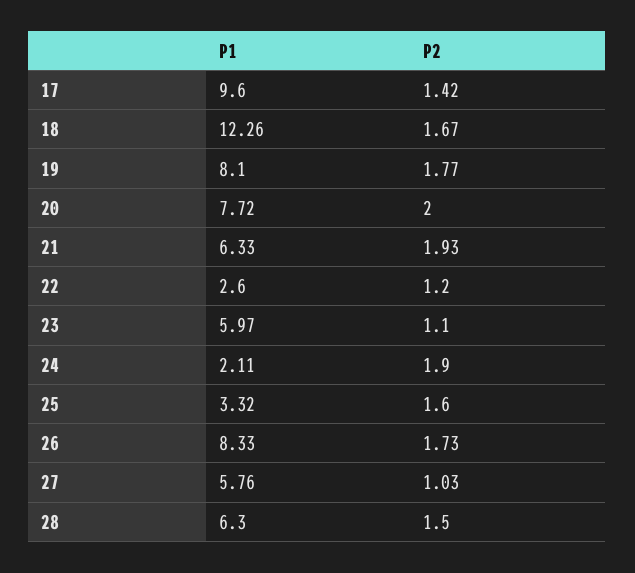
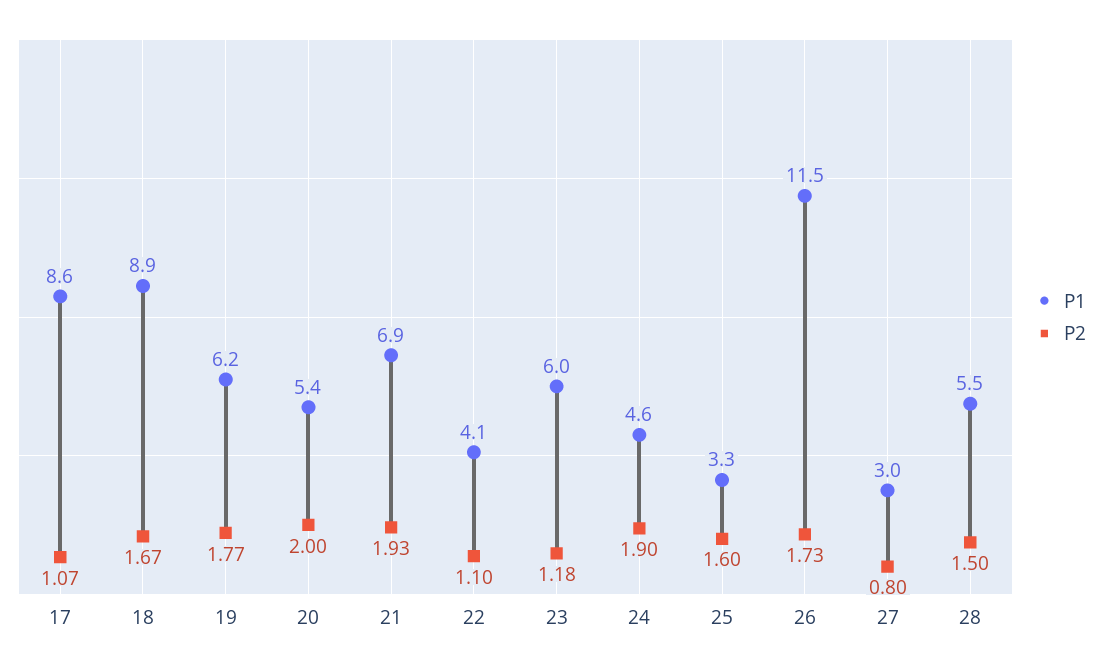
  {
    "P1": {
-     "17": 9.6,
+     "17": 8.6,
-     "18": 12.26,
+     "18": 8.9,
-     "19": 8.1,
+     "19": 6.2,
-     "20": 7.72,
+     "20": 5.4,
-     "21": 6.33,
+     "21": 6.9,
-     "22": 2.6,
+     "22": 4.1,
      "23": 5.97,
-     "24": 2.11,
+     "24": 4.6,
      "25": 3.32,
-     "26": 8.33,
+     "26": 11.5,
-     "27": 5.76,
+     "27": 3,
-     "28": 6.3
+     "28": 5.5
    },
    "P2": {
-     "17": 1.42,
+     "17": 1.07,
      "18": 1.67,
      "19": 1.77,
      "20": 2,
      "21": 1.93,
-     "22": 1.2,
+     "22": 1.1,
-     "23": 1.1,
+     "23": 1.18,
      "24": 1.9,
      "25": 1.6,
      "26": 1.73,
-     "27": 1.03,
+     "27": 0.8,
      "28": 1.5
    }
  }

